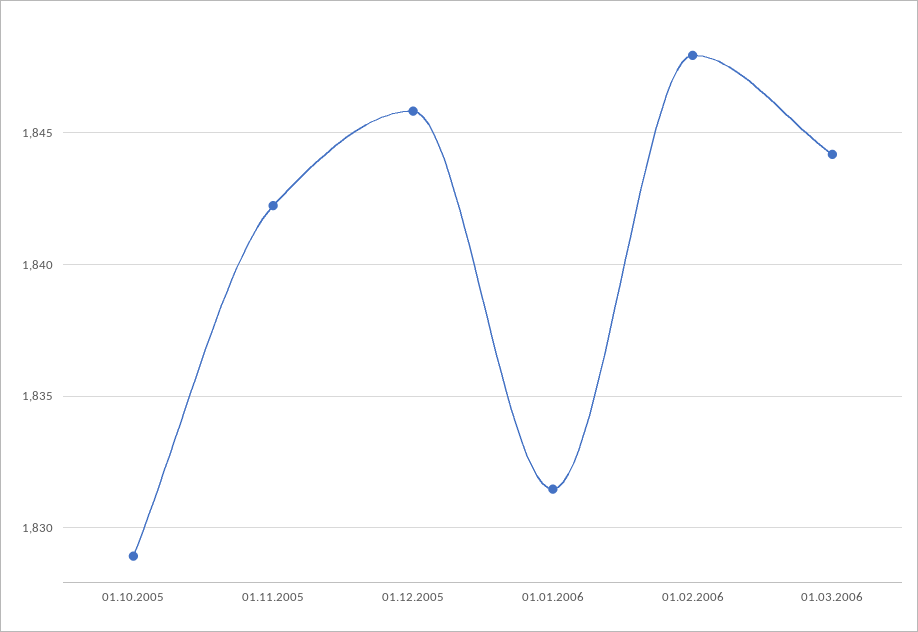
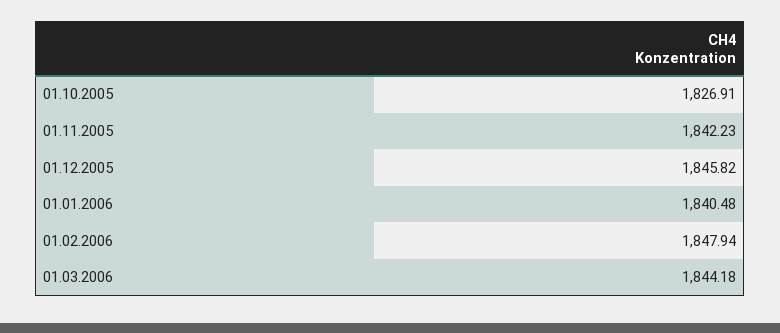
  {
-   "01.10.2005": 1829,
+   "01.10.2005": 1826.91,
    "01.11.2005": 1842.23,
    "01.12.2005": 1845.82,
-   "01.01.2006": 1831.5,
+   "01.01.2006": 1840.48,
    "01.02.2006": 1847.94,
    "01.03.2006": 1844.18
  }

